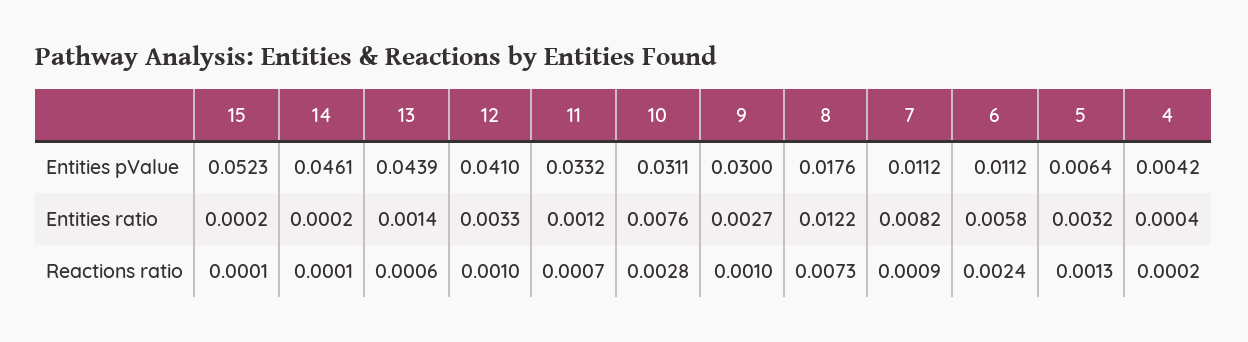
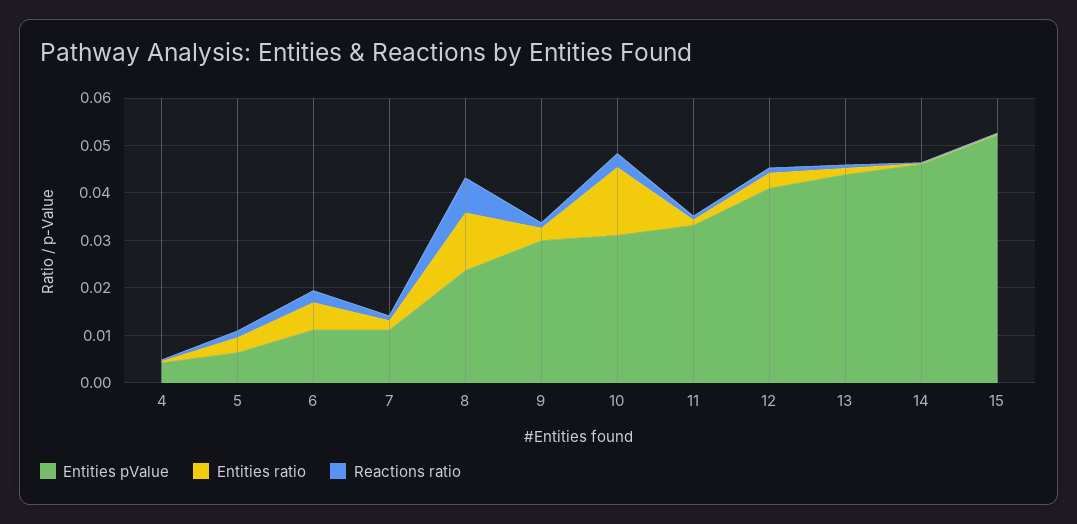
  {
    "Entities pValue": {
      "15": 0.0523,
      "14": 0.0461,
      "13": 0.0439,
      "12": 0.041,
      "11": 0.0332,
      "10": 0.0311,
      "9": 0.03,
-     "8": 0.0176,
+     "8": 0.024,
      "7": 0.0112,
      "6": 0.0112,
      "5": 0.0064,
      "4": 0.0042
    },
    "Entities ratio": {
      "15": 0.0002,
      "14": 0.0002,
      "13": 0.0014,
      "12": 0.0033,
      "11": 0.0012,
-     "10": 0.0076,
+     "10": 0.014,
      "9": 0.0027,
      "8": 0.0122,
-     "7": 0.0082,
+     "7": 0.002,
      "6": 0.0058,
      "5": 0.0032,
      "4": 0.0004
    },
    "Reactions ratio": {
      "15": 0.0001,
      "14": 0.0001,
      "13": 0.0006,
      "12": 0.001,
      "11": 0.0007,
      "10": 0.0028,
      "9": 0.001,
      "8": 0.0073,
      "7": 0.0009,
      "6": 0.0024,
      "5": 0.0013,
      "4": 0.0002
    }
  }

